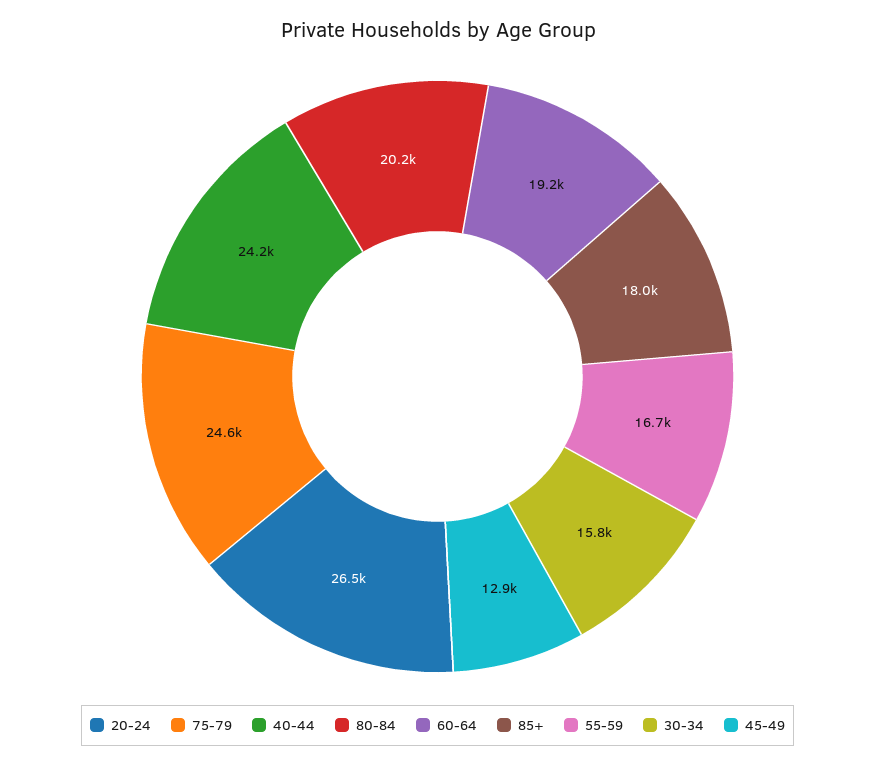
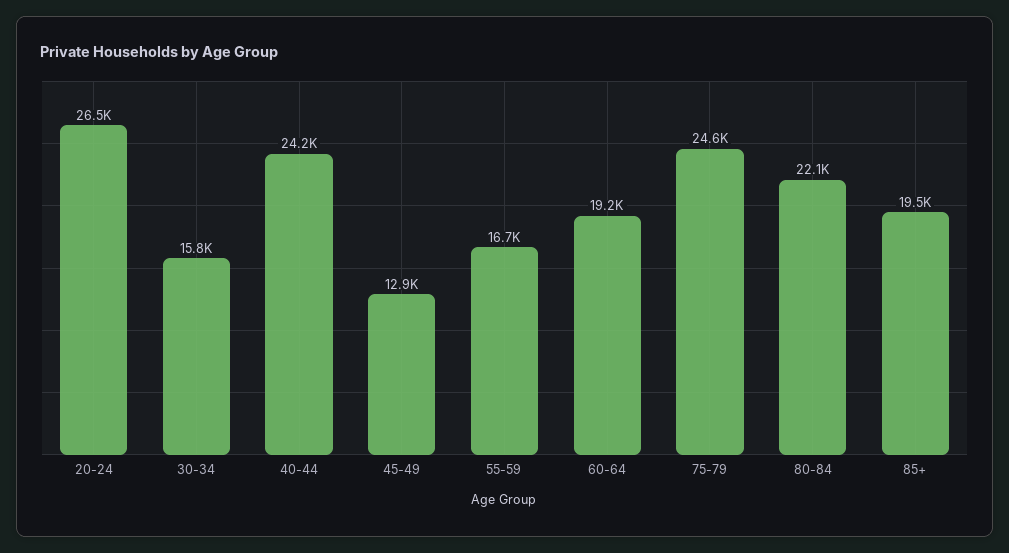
  {
    "20-24": 26500,
    "75-79": 24600,
    "40-44": 24200,
-   "80-84": 20200,
+   "80-84": 22100,
    "60-64": 19200,
-   "85+": 18000,
+   "85+": 19500,
    "55-59": 16700,
    "30-34": 15800,
    "45-49": 12900
  }

